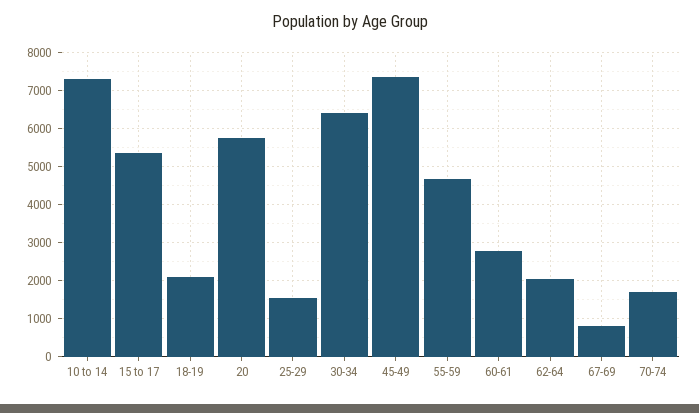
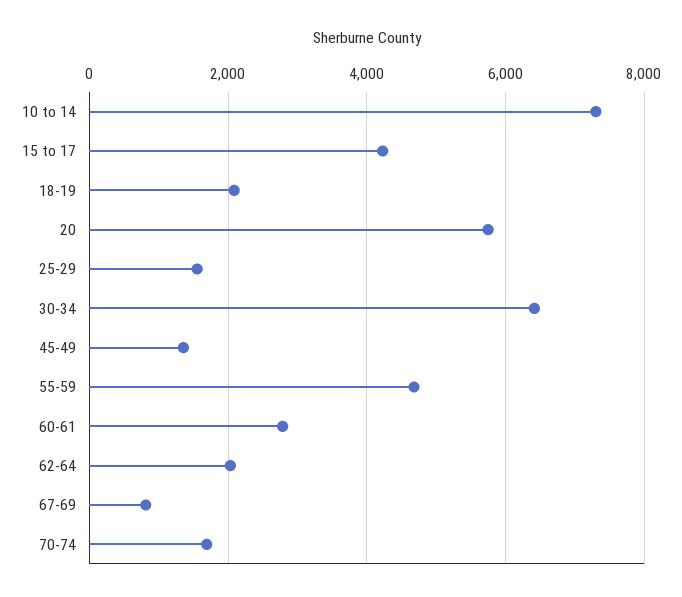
  {
    "10 to 14": 7400,
-   "15 to 17": 5400,
+   "15 to 17": 4200,
    "18-19": 2000,
    "20": 5800,
    "25-29": 1600,
    "30-34": 6400,
-   "45-49": 7400,
+   "45-49": 1400,
    "55-59": 4600,
    "60-61": 2800,
    "62-64": 2000,
    "67-69": 800,
    "70-74": 1600
  }

